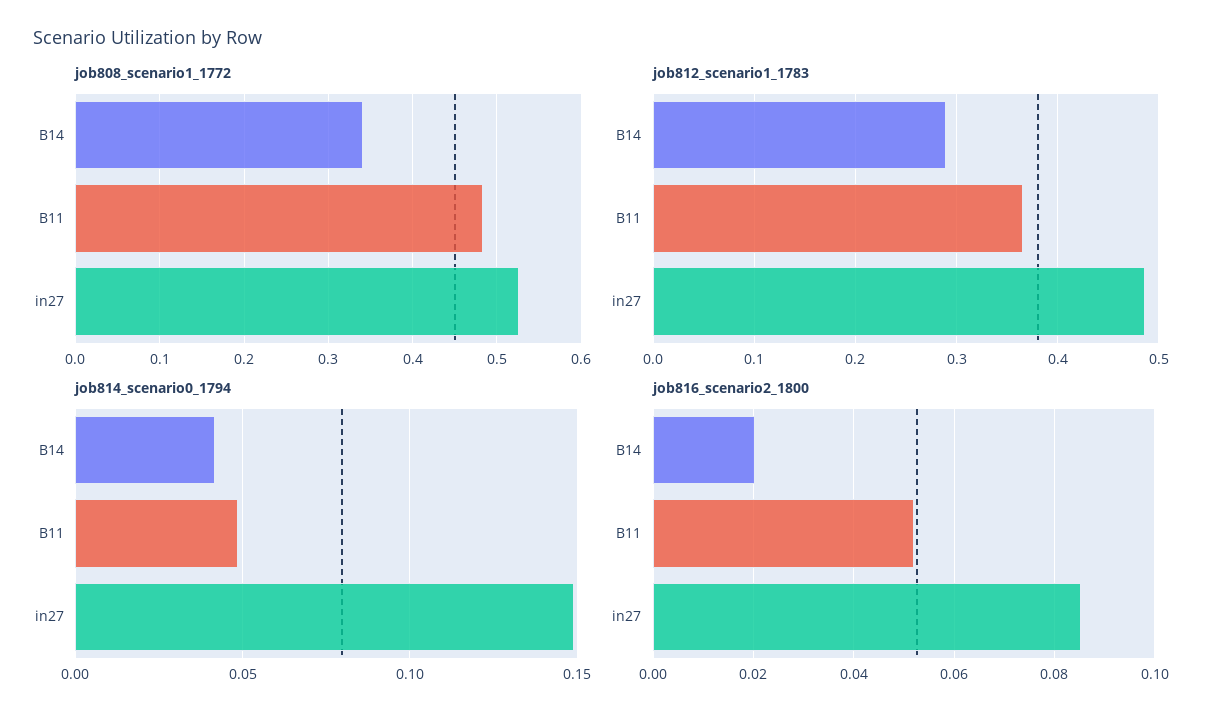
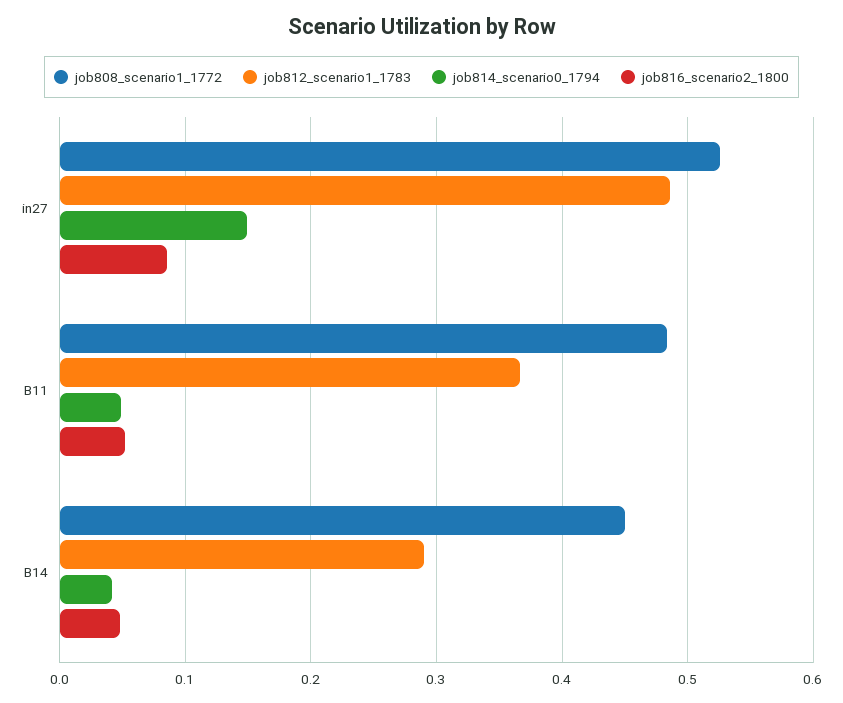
  {
    "job808_scenario1_1772": {
-     "B14": 0.34,
+     "B14": 0.45,
      "B11": 0.48,
      "in27": 0.53
    },
    "job812_scenario1_1783": {
      "B14": 0.29,
      "B11": 0.37,
      "in27": 0.49
    },
    "job814_scenario0_1794": {
      "B14": 0.04,
      "B11": 0.05,
      "in27": 0.15
    },
    "job816_scenario2_1800": {
-     "B14": 0.02,
+     "B14": 0.05,
      "B11": 0.052,
      "in27": 0.086
    }
  }

